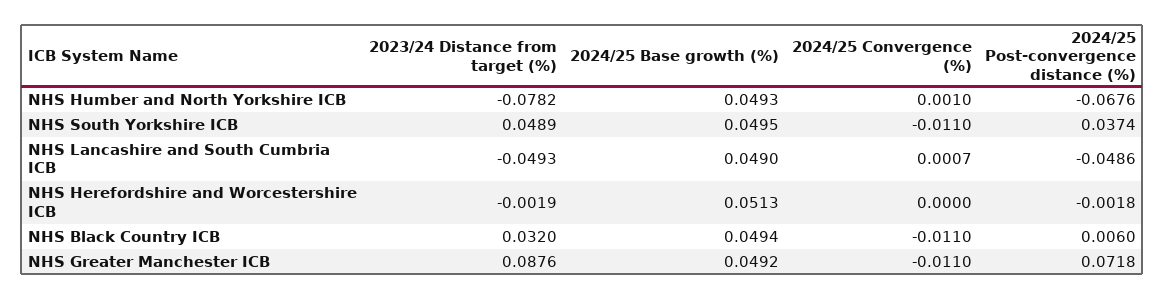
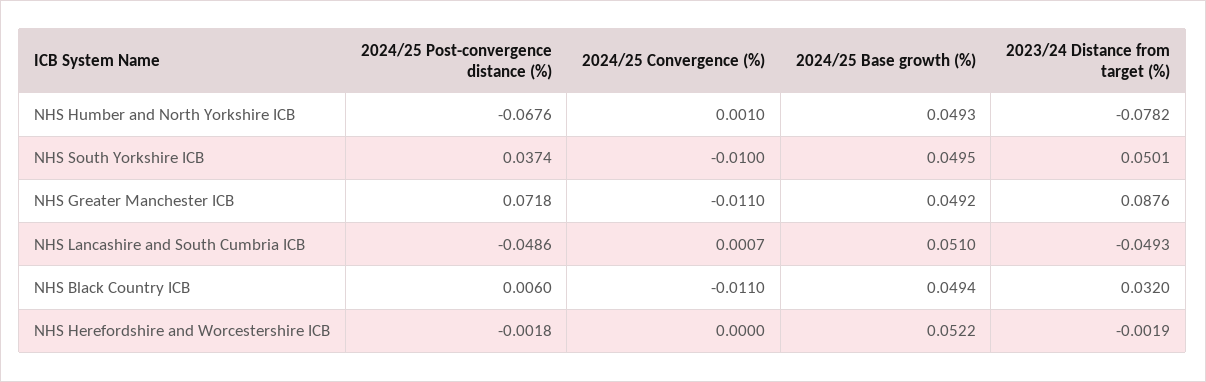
  {
    "2023/24 Distance from target (%)": {
      "NHS Humber and North Yorkshire ICB": -0.0782,
-     "NHS South Yorkshire ICB": 0.0489,
+     "NHS South Yorkshire ICB": 0.0501,
      "NHS Lancashire and South Cumbria ICB": -0.0493,
      "NHS Herefordshire and Worcestershire ICB": -0.0019,
      "NHS Black Country ICB": 0.032,
      "NHS Greater Manchester ICB": 0.0876
    },
    "2024/25 Base growth (%)": {
      "NHS Humber and North Yorkshire ICB": 0.0493,
      "NHS South Yorkshire ICB": 0.0495,
-     "NHS Lancashire and South Cumbria ICB": 0.049,
+     "NHS Lancashire and South Cumbria ICB": 0.051,
-     "NHS Herefordshire and Worcestershire ICB": 0.0513,
+     "NHS Herefordshire and Worcestershire ICB": 0.0522,
      "NHS Black Country ICB": 0.0494,
      "NHS Greater Manchester ICB": 0.0492
    },
    "2024/25 Convergence (%)": {
      "NHS Humber and North Yorkshire ICB": 0.001,
-     "NHS South Yorkshire ICB": -0.011,
+     "NHS South Yorkshire ICB": -0.01,
      "NHS Lancashire and South Cumbria ICB": 0.0007,
      "NHS Herefordshire and Worcestershire ICB": 0,
      "NHS Black Country ICB": -0.011,
      "NHS Greater Manchester ICB": -0.011
    },
    "2024/25 Post-convergence distance (%)": {
      "NHS Humber and North Yorkshire ICB": -0.0676,
      "NHS South Yorkshire ICB": 0.0374,
      "NHS Lancashire and South Cumbria ICB": -0.0486,
      "NHS Herefordshire and Worcestershire ICB": -0.0018,
      "NHS Black Country ICB": 0.006,
      "NHS Greater Manchester ICB": 0.0718
    }
  }

